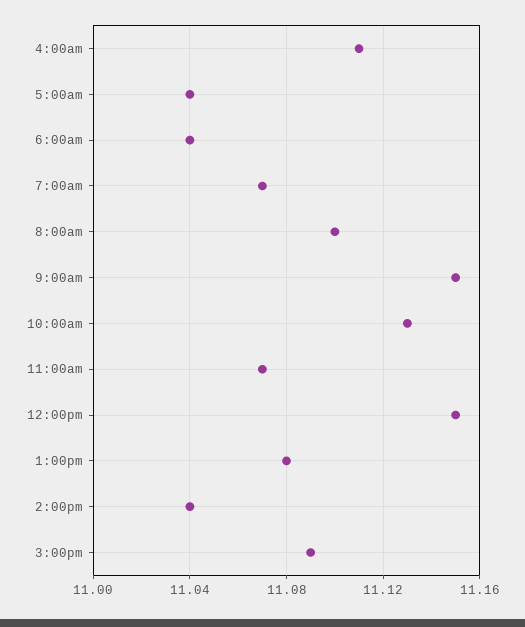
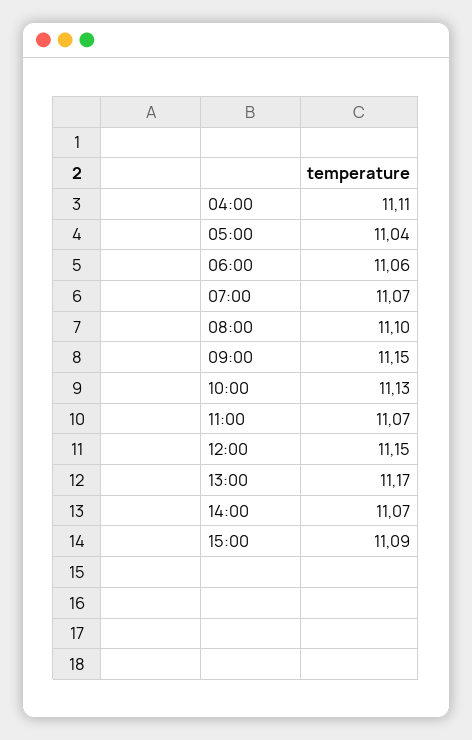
  {
    "4:00am": 11.11,
    "5:00am": 11.04,
-   "6:00am": 11.04,
+   "6:00am": 11.06,
    "7:00am": 11.07,
    "8:00am": 11.1,
    "9:00am": 11.15,
    "10:00am": 11.13,
    "11:00am": 11.07,
    "12:00pm": 11.15,
-   "1:00pm": 11.08,
+   "1:00pm": 11.17,
-   "2:00pm": 11.04,
+   "2:00pm": 11.07,
    "3:00pm": 11.09
  }

